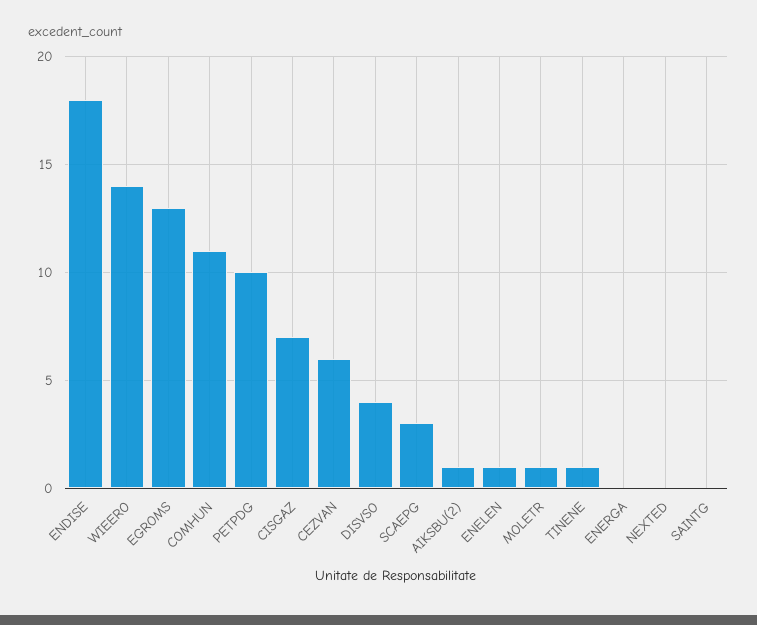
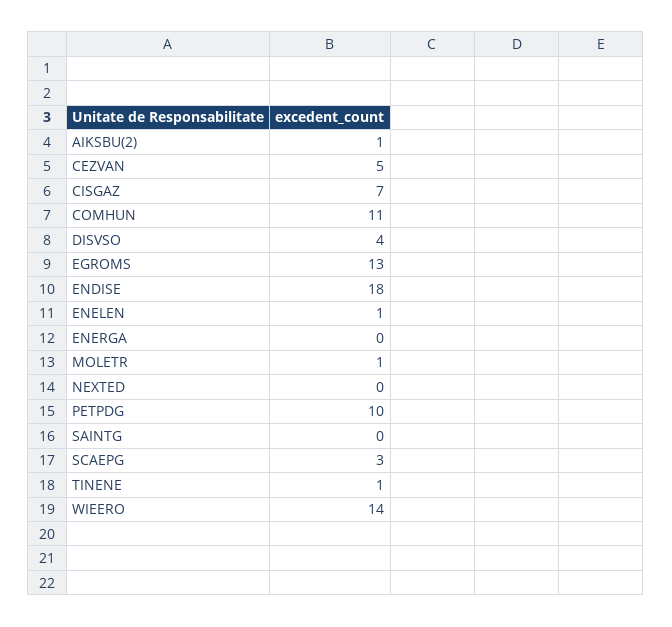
  {
    "ENDISE": 18,
    "WIEERO": 14,
    "EGROMS": 13,
    "COMHUN": 11,
    "PETPDG": 10,
    "CISGAZ": 7,
-   "CEZVAN": 6,
+   "CEZVAN": 5,
    "DISVSO": 4,
    "SCAEPG": 3,
    "AIKSBU(2)": 1,
    "ENELEN": 1,
    "MOLETR": 1,
    "TINENE": 1,
    "ENERGA": 0,
    "NEXTED": 0,
    "SAINTG": 0
  }

